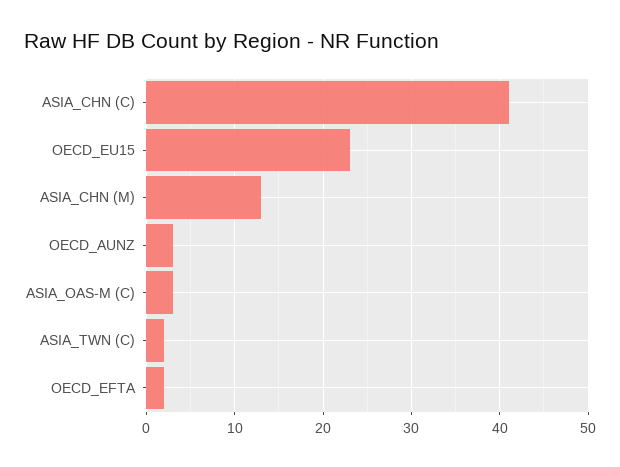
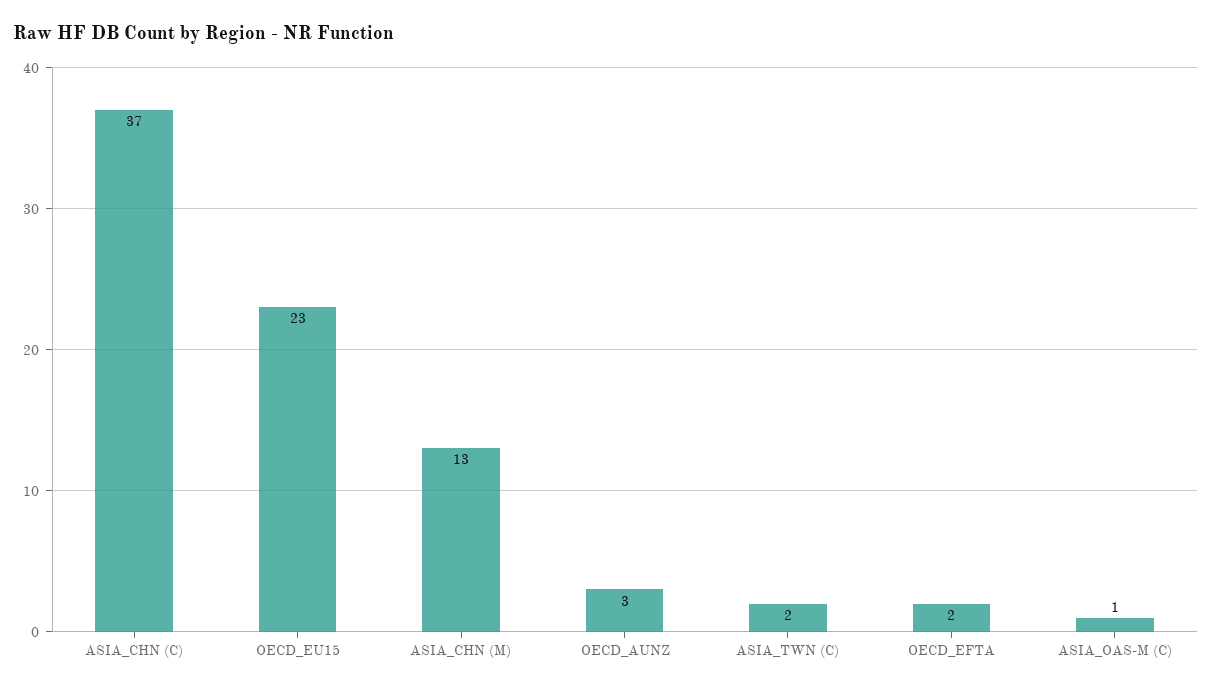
  {
-   "ASIA_CHN (C)": 41,
+   "ASIA_CHN (C)": 37,
    "OECD_EU15": 23,
    "ASIA_CHN (M)": 13,
    "OECD_AUNZ": 3,
-   "ASIA_OAS-M (C)": 3,
+   "ASIA_OAS-M (C)": 1,
    "ASIA_TWN (C)": 2,
    "OECD_EFTA": 2
  }

